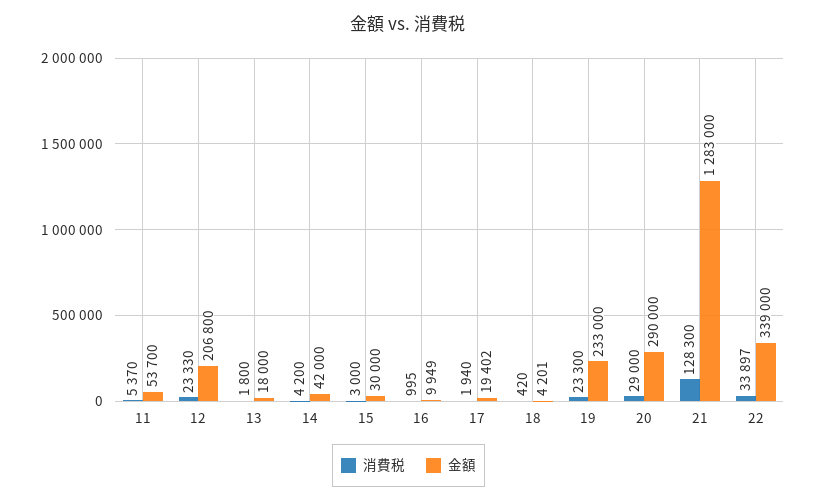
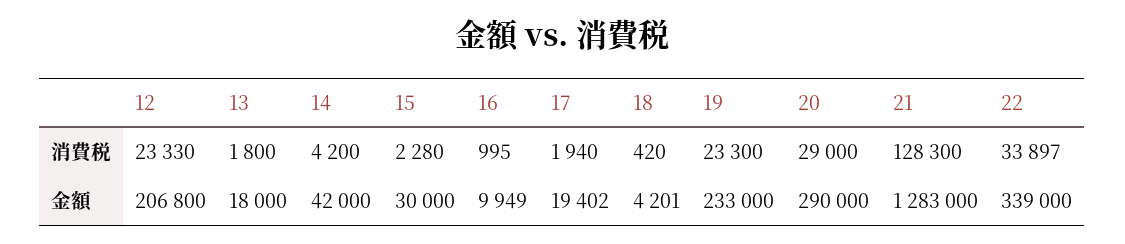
  {
    "消費税": {
-     "11": 5370,
      "12": 23330,
      "13": 1800,
      "14": 4200,
-     "15": 3000,
+     "15": 2280,
      "16": 995,
      "17": 1940,
      "18": 420,
      "19": 23300,
      "20": 29000,
      "21": 128300,
      "22": 33897
    },
    "金額": {
-     "11": 53700,
      "12": 206800,
      "13": 18000,
      "14": 42000,
      "15": 30000,
      "16": 9949,
      "17": 19402,
      "18": 4201,
      "19": 233000,
      "20": 290000,
      "21": 1283000,
      "22": 339000
    }
  }

